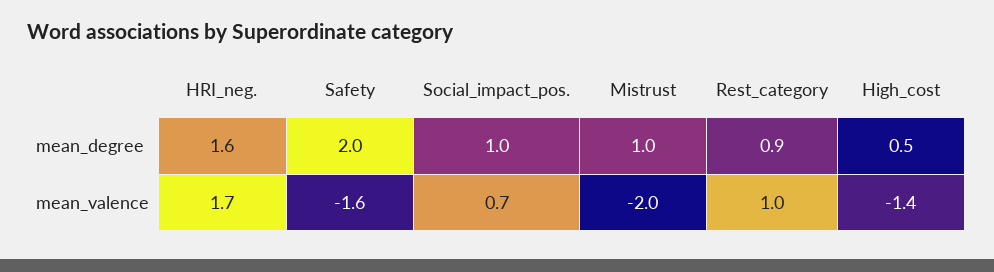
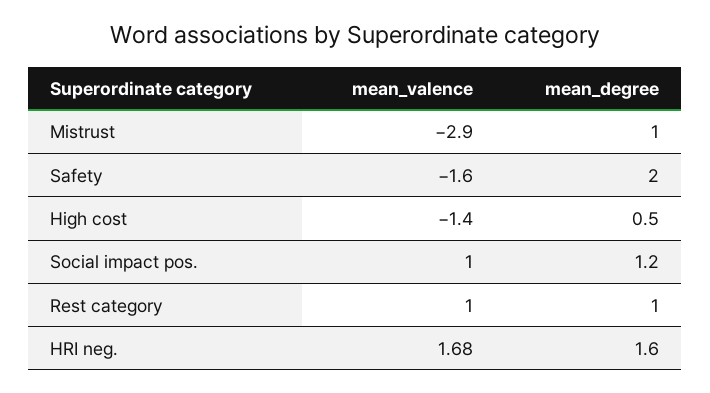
  {
    "HRI_neg.": {
      "mean_degree": 1.6,
      "mean_valence": 1.68
    },
    "Safety": {
      "mean_degree": 2,
      "mean_valence": -1.6
    },
    "Social_impact_pos.": {
-     "mean_degree": 1,
+     "mean_degree": 1.2,
-     "mean_valence": 0.7
+     "mean_valence": 1
    },
    "Mistrust": {
      "mean_degree": 1,
-     "mean_valence": -2
+     "mean_valence": -2.9
    },
    "Rest_category": {
-     "mean_degree": 0.9,
+     "mean_degree": 1,
      "mean_valence": 1
    },
    "High_cost": {
      "mean_degree": 0.5,
      "mean_valence": -1.4
    }
  }

